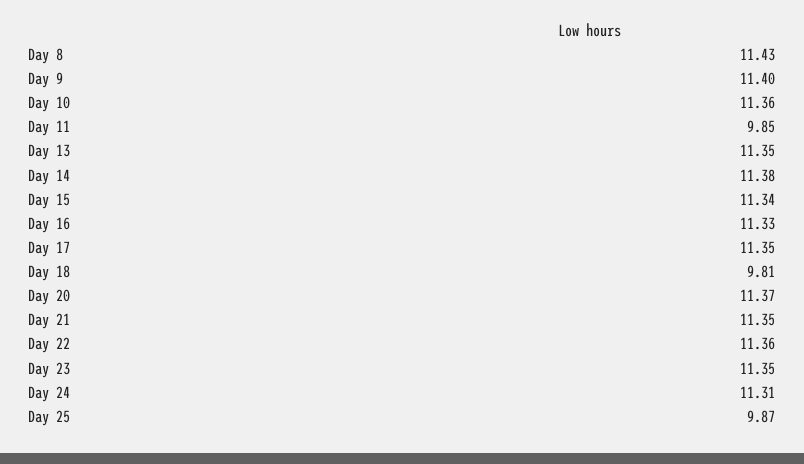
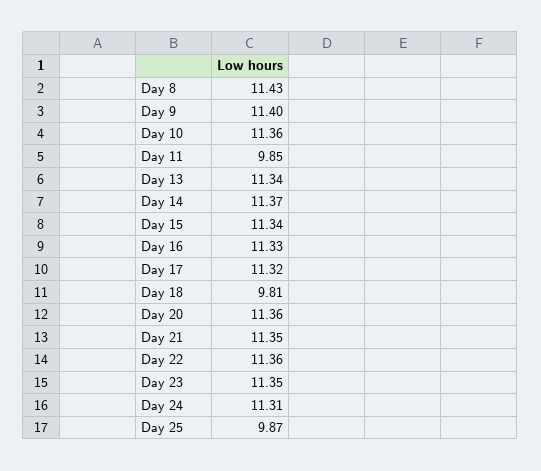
  {
    "Day 8": 11.43,
    "Day 9": 11.4,
    "Day 10": 11.36,
    "Day 11": 9.85,
-   "Day 13": 11.35,
+   "Day 13": 11.34,
-   "Day 14": 11.38,
+   "Day 14": 11.37,
    "Day 15": 11.34,
    "Day 16": 11.33,
-   "Day 17": 11.35,
+   "Day 17": 11.32,
    "Day 18": 9.81,
-   "Day 20": 11.37,
+   "Day 20": 11.36,
    "Day 21": 11.35,
    "Day 22": 11.36,
    "Day 23": 11.35,
    "Day 24": 11.31,
    "Day 25": 9.87
  }

